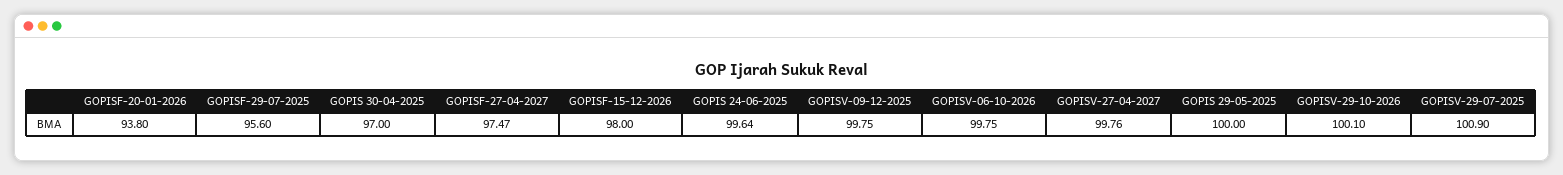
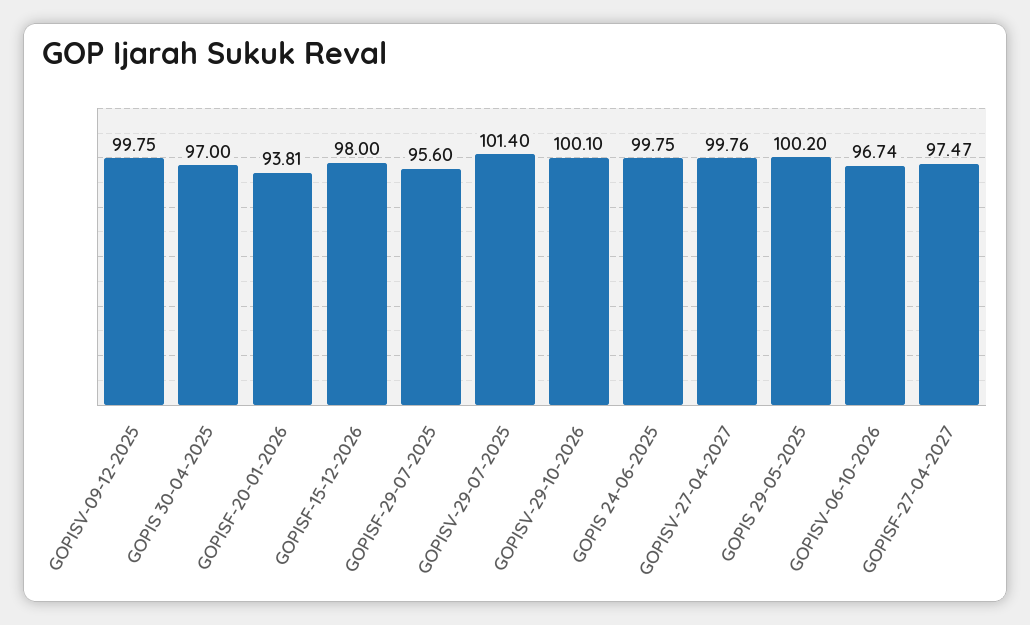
  {
-   "GOPISF-20-01-2026": 93.8,
+   "GOPISF-20-01-2026": 93.81,
    "GOPISF-29-07-2025": 95.6,
    "GOPIS 30-04-2025": 97,
    "GOPISF-27-04-2027": 97.47,
    "GOPISF-15-12-2026": 98,
-   "GOPIS 24-06-2025": 99.64,
+   "GOPIS 24-06-2025": 99.75,
    "GOPISV-09-12-2025": 99.75,
-   "GOPISV-06-10-2026": 99.75,
+   "GOPISV-06-10-2026": 96.74,
    "GOPISV-27-04-2027": 99.76,
-   "GOPIS 29-05-2025": 100,
+   "GOPIS 29-05-2025": 100.2,
    "GOPISV-29-10-2026": 100.1,
-   "GOPISV-29-07-2025": 100.9
+   "GOPISV-29-07-2025": 101.4
  }

